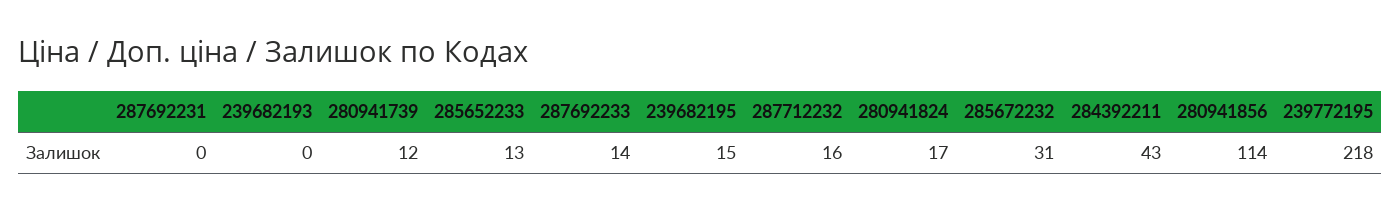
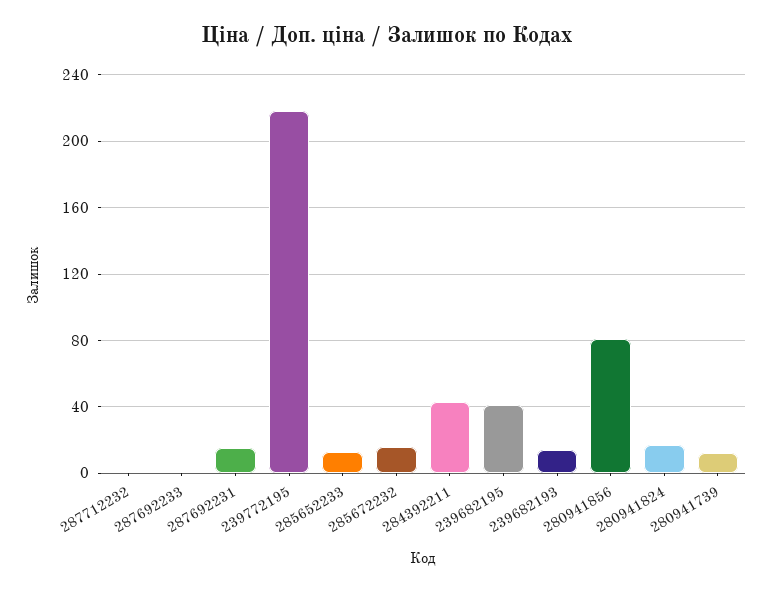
  {
-   "287692231": 0,
+   "287692231": 15,
-   "239682193": 0,
+   "239682193": 15,
    "280941739": 12,
    "285652233": 13,
-   "287692233": 14,
+   "287692233": 0,
-   "239682195": 15,
+   "239682195": 40,
-   "287712232": 16,
+   "287712232": 0,
    "280941824": 17,
-   "285672232": 31,
+   "285672232": 15,
    "284392211": 43,
-   "280941856": 114,
+   "280941856": 80,
    "239772195": 218
  }

